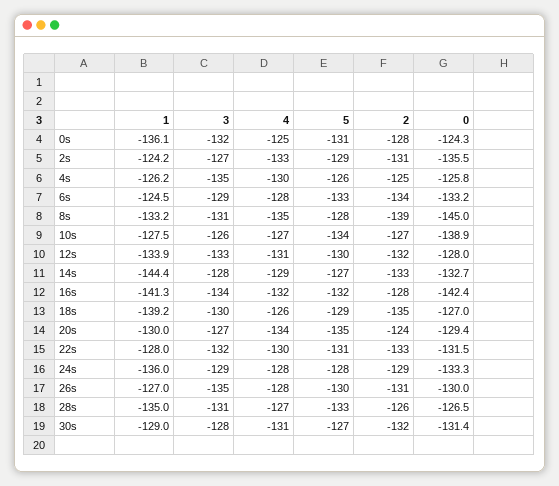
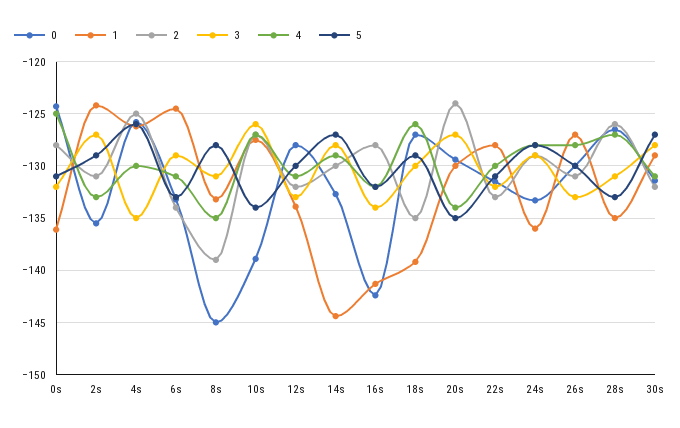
  {
    "1": {
      "0s": -136.1,
      "2s": -124.2,
      "4s": -126.2,
      "6s": -124.5,
      "8s": -133.2,
      "10s": -127.5,
      "12s": -133.9,
      "14s": -144.4,
      "16s": -141.3,
      "18s": -139.2,
      "20s": -130,
      "22s": -128,
      "24s": -136,
      "26s": -127,
      "28s": -135,
      "30s": -129
    },
    "3": {
      "0s": -132,
      "2s": -127,
      "4s": -135,
      "6s": -129,
      "8s": -131,
      "10s": -126,
      "12s": -133,
      "14s": -128,
      "16s": -134,
      "18s": -130,
      "20s": -127,
      "22s": -132,
      "24s": -129,
-     "26s": -135,
+     "26s": -133,
      "28s": -131,
      "30s": -128
    },
    "4": {
      "0s": -125,
      "2s": -133,
      "4s": -130,
-     "6s": -128,
+     "6s": -131,
      "8s": -135,
      "10s": -127,
      "12s": -131,
      "14s": -129,
      "16s": -132,
      "18s": -126,
      "20s": -134,
      "22s": -130,
      "24s": -128,
      "26s": -128,
      "28s": -127,
      "30s": -131
    },
    "5": {
      "0s": -131,
      "2s": -129,
      "4s": -126,
      "6s": -133,
      "8s": -128,
      "10s": -134,
      "12s": -130,
      "14s": -127,
      "16s": -132,
      "18s": -129,
      "20s": -135,
      "22s": -131,
      "24s": -128,
      "26s": -130,
      "28s": -133,
      "30s": -127
    },
    "2": {
      "0s": -128,
      "2s": -131,
      "4s": -125,
      "6s": -134,
      "8s": -139,
      "10s": -127,
      "12s": -132,
-     "14s": -133,
+     "14s": -130,
      "16s": -128,
      "18s": -135,
      "20s": -124,
      "22s": -133,
      "24s": -129,
      "26s": -131,
      "28s": -126,
      "30s": -132
    },
    "0": {
      "0s": -124.3,
      "2s": -135.5,
      "4s": -125.8,
      "6s": -133.2,
      "8s": -145,
      "10s": -138.9,
      "12s": -128,
      "14s": -132.7,
      "16s": -142.4,
      "18s": -127,
      "20s": -129.4,
      "22s": -131.5,
      "24s": -133.3,
      "26s": -130,
      "28s": -126.5,
      "30s": -131.4
    }
  }

